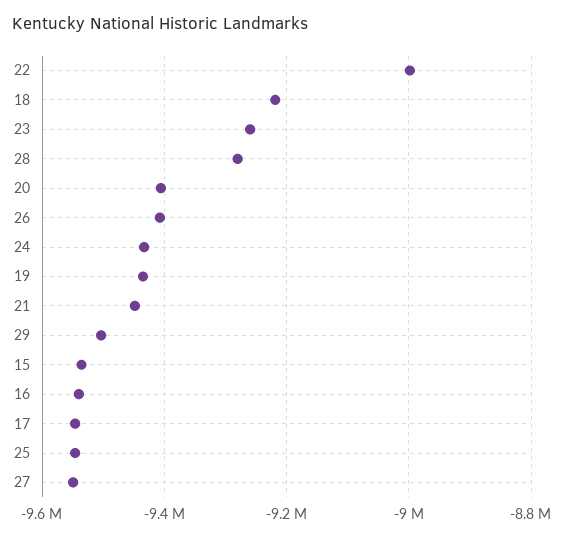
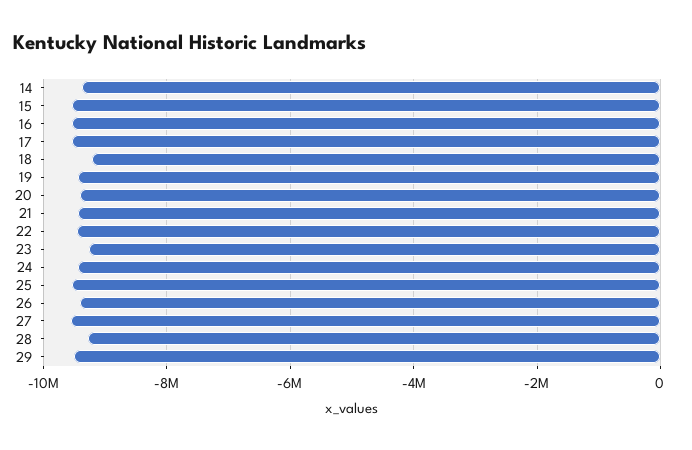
  {
-   "22": -9000000,
+   "22": -9400000,
    "18": -9220000,
    "23": -9260000,
    "28": -9280000,
    "20": -9400000,
    "26": -9400000,
    "24": -9440000,
    "19": -9440000,
    "21": -9440000,
    "29": -9500000,
    "15": -9540000,
    "16": -9540000,
    "17": -9540000,
    "25": -9540000,
-   "27": -9540000
+   "27": -9540000,
+   "14": -9400000
  }

